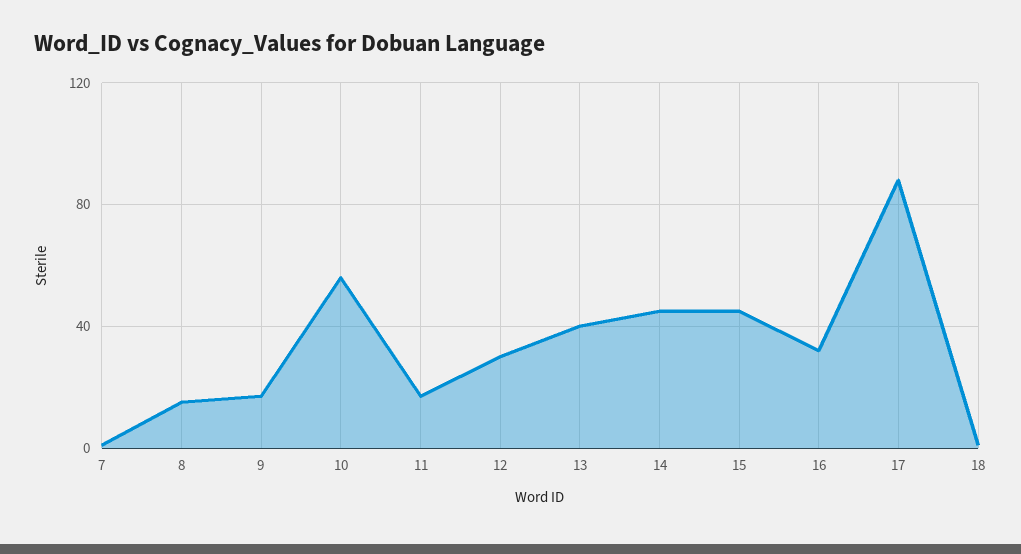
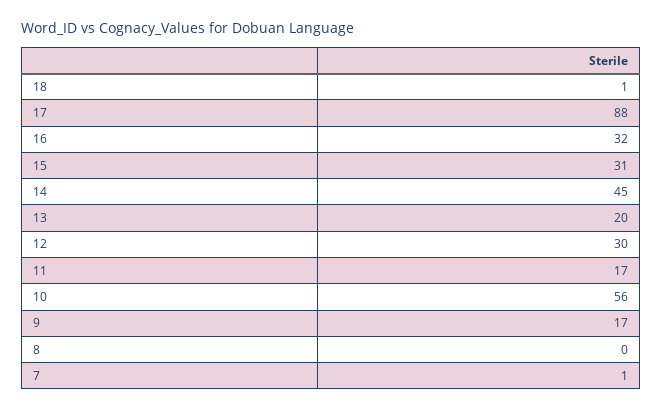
  {
    "7": 1,
-   "8": 15,
+   "8": 0,
    "9": 17,
    "10": 56,
    "11": 17,
    "12": 30,
-   "13": 40,
+   "13": 20,
    "14": 45,
-   "15": 45,
+   "15": 31,
    "16": 32,
    "17": 88,
    "18": 1
  }

